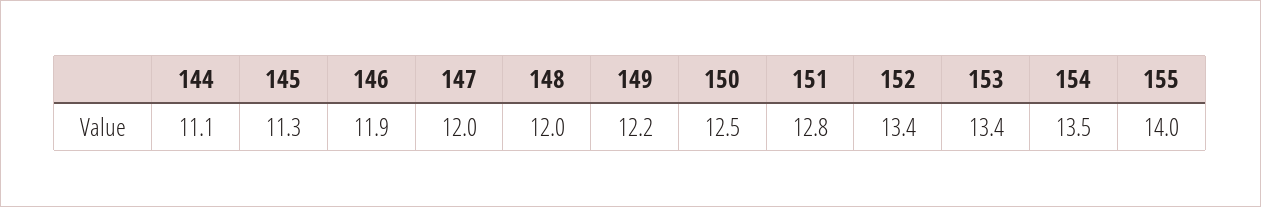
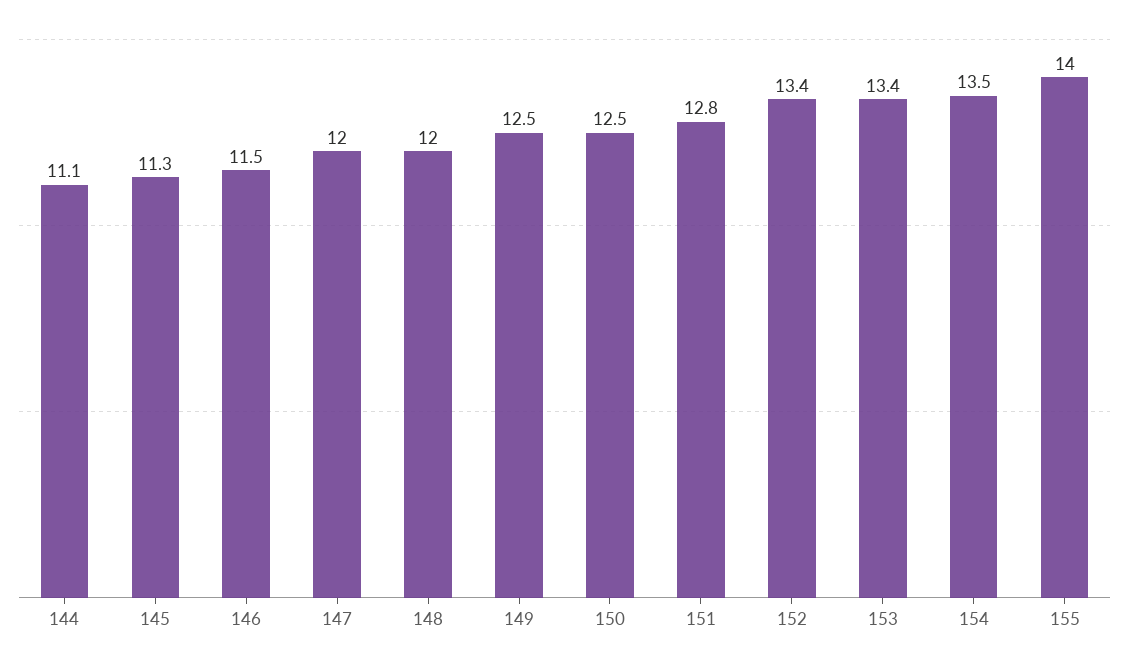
  {
    "144": 11.1,
    "145": 11.3,
-   "146": 11.9,
+   "146": 11.5,
    "147": 12,
    "148": 12,
-   "149": 12.2,
+   "149": 12.5,
    "150": 12.5,
    "151": 12.8,
    "152": 13.4,
    "153": 13.4,
    "154": 13.5,
    "155": 14
  }

